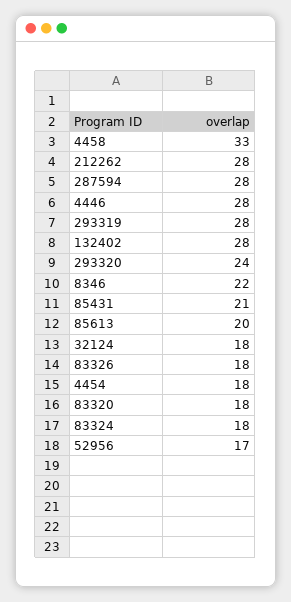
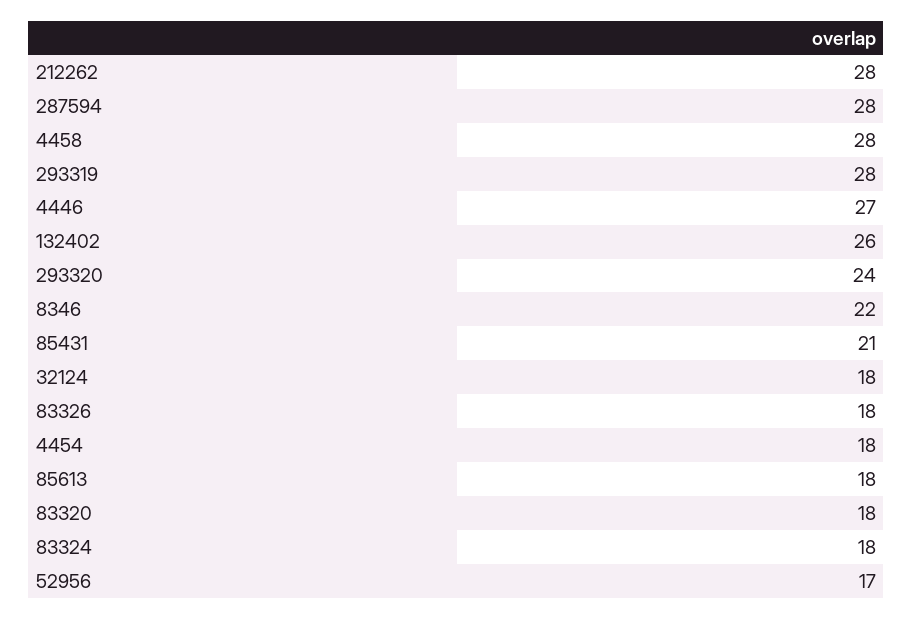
  {
-   "4458": 33,
+   "4458": 28,
    "212262": 28,
    "287594": 28,
-   "4446": 28,
+   "4446": 27,
    "293319": 28,
-   "132402": 28,
+   "132402": 26,
    "293320": 24,
    "8346": 22,
    "85431": 21,
-   "85613": 20,
+   "85613": 18,
    "32124": 18,
    "83326": 18,
    "4454": 18,
    "83320": 18,
    "83324": 18,
    "52956": 17
  }

